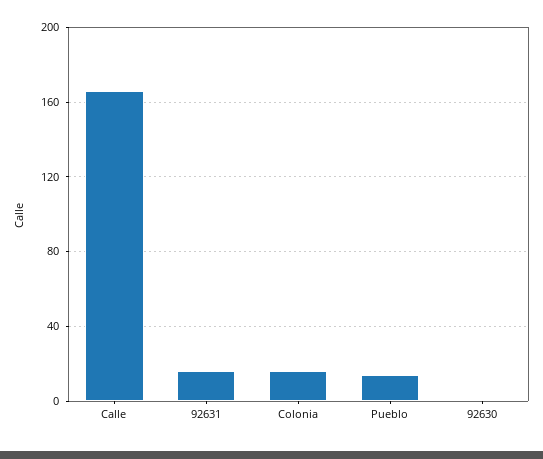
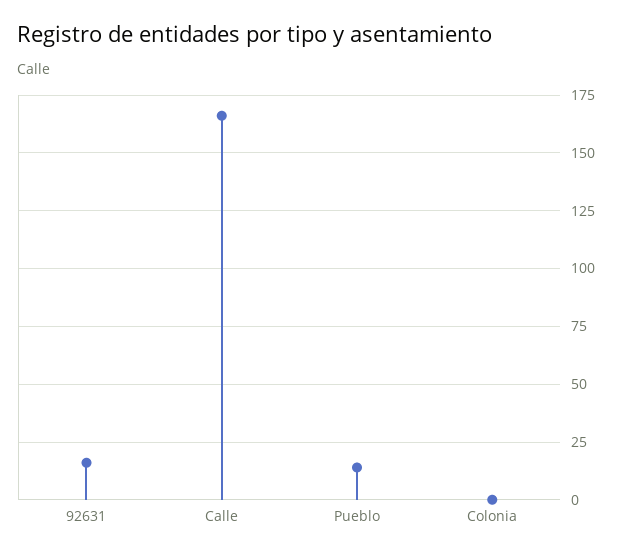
  {
    "Calle": 165,
    "92631": 15,
-   "Colonia": 15,
+   "Colonia": 0,
-   "Pueblo": 15,
+   "Pueblo": 15
-   "92630": 0
  }

